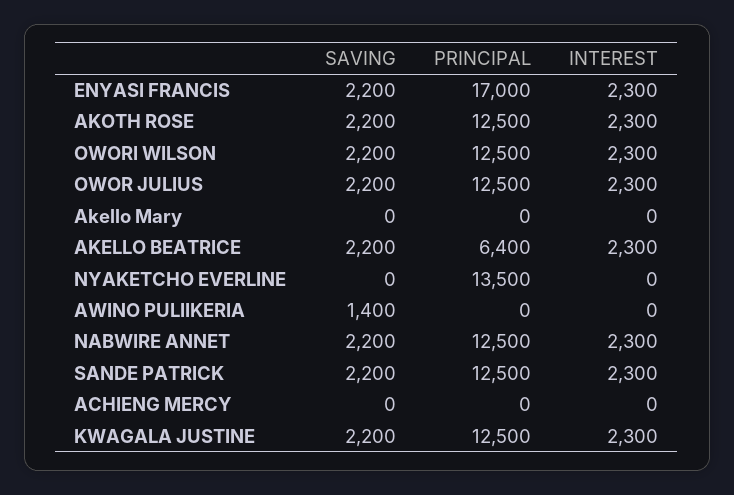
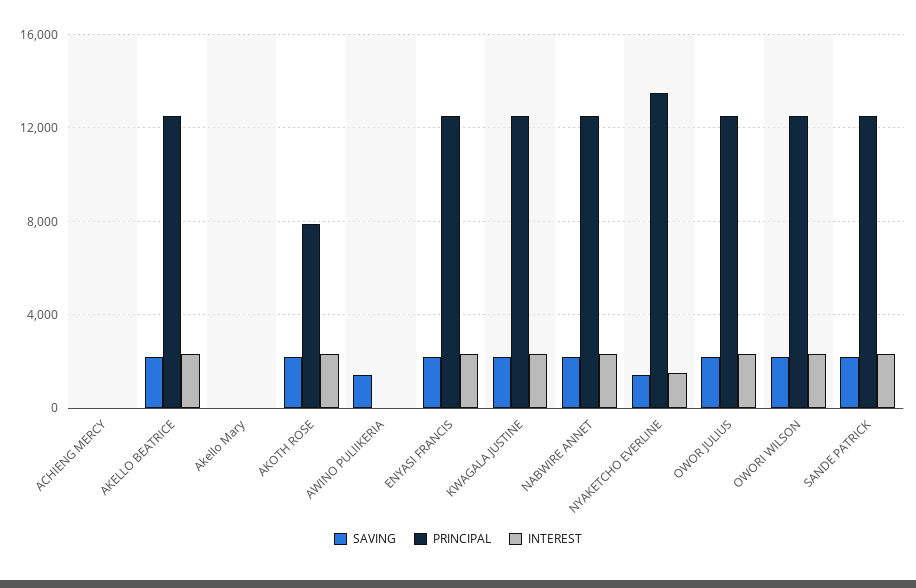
  {
    "SAVING": {
      "ENYASI FRANCIS": 2200,
      "AKOTH ROSE": 2200,
      "OWORI WILSON": 2200,
      "OWOR JULIUS": 2200,
      "Akello Mary": 0,
      "AKELLO BEATRICE": 2200,
-     "NYAKETCHO EVERLINE": 0,
+     "NYAKETCHO EVERLINE": 1500,
      "AWINO PULIIKERIA": 1400,
      "NABWIRE ANNET": 2200,
      "SANDE PATRICK": 2200,
      "ACHIENG MERCY": 0,
      "KWAGALA JUSTINE": 2200
    },
    "PRINCIPAL": {
-     "ENYASI FRANCIS": 17000,
+     "ENYASI FRANCIS": 12500,
-     "AKOTH ROSE": 12500,
+     "AKOTH ROSE": 8000,
      "OWORI WILSON": 12500,
      "OWOR JULIUS": 12500,
      "Akello Mary": 0,
-     "AKELLO BEATRICE": 6400,
+     "AKELLO BEATRICE": 12500,
      "NYAKETCHO EVERLINE": 13500,
      "AWINO PULIIKERIA": 0,
      "NABWIRE ANNET": 12500,
      "SANDE PATRICK": 12500,
      "ACHIENG MERCY": 0,
      "KWAGALA JUSTINE": 12500
    },
    "INTEREST": {
      "ENYASI FRANCIS": 2300,
      "AKOTH ROSE": 2300,
      "OWORI WILSON": 2300,
      "OWOR JULIUS": 2300,
      "Akello Mary": 0,
      "AKELLO BEATRICE": 2300,
-     "NYAKETCHO EVERLINE": 0,
+     "NYAKETCHO EVERLINE": 1500,
      "AWINO PULIIKERIA": 0,
      "NABWIRE ANNET": 2300,
      "SANDE PATRICK": 2300,
      "ACHIENG MERCY": 0,
      "KWAGALA JUSTINE": 2300
    }
  }

